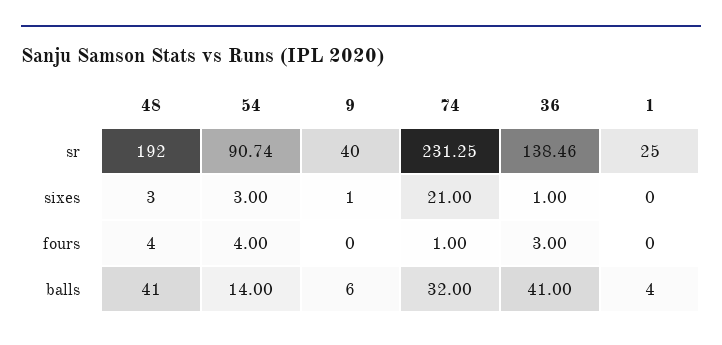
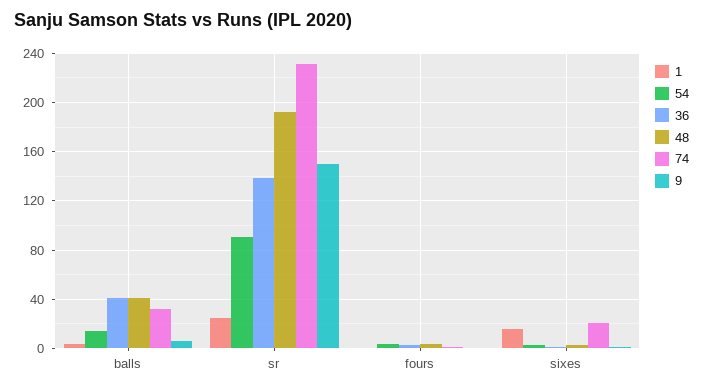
  {
    "48": {
      "sr": 192,
      "sixes": 3,
      "fours": 4,
      "balls": 41
    },
    "54": {
      "sr": 90.74,
      "sixes": 3,
      "fours": 4,
      "balls": 14
    },
    "9": {
-     "sr": 40,
+     "sr": 150,
      "sixes": 1,
      "fours": 0,
      "balls": 6
    },
    "74": {
      "sr": 231.25,
      "sixes": 21,
      "fours": 1,
      "balls": 32
    },
    "36": {
      "sr": 138.46,
      "sixes": 1,
      "fours": 3,
      "balls": 41
    },
    "1": {
      "sr": 25,
-     "sixes": 0,
+     "sixes": 15,
      "fours": 0,
      "balls": 4
    }
  }

